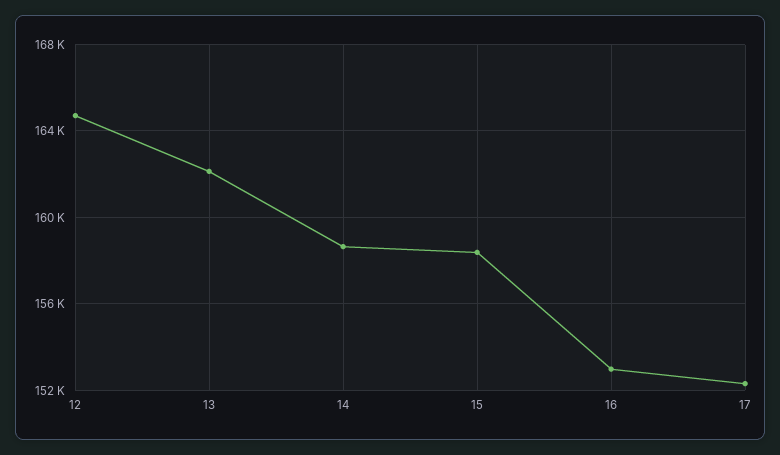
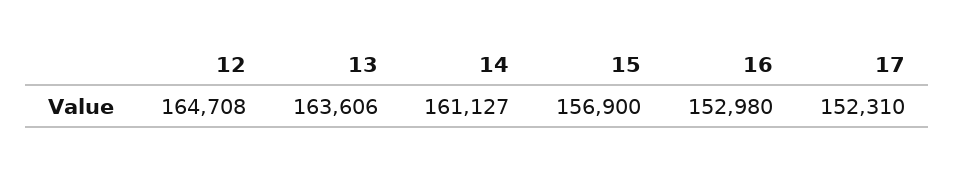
  {
    "12": 164708,
-   "13": 162000,
+   "13": 163606,
-   "14": 158500,
+   "14": 161127,
-   "15": 158500,
+   "15": 156900,
    "16": 152980,
    "17": 152310
  }

